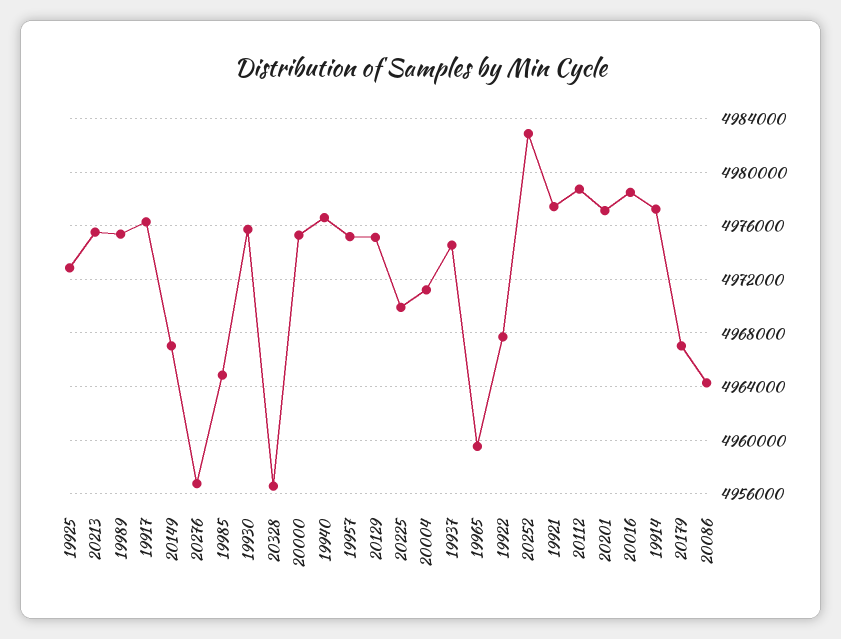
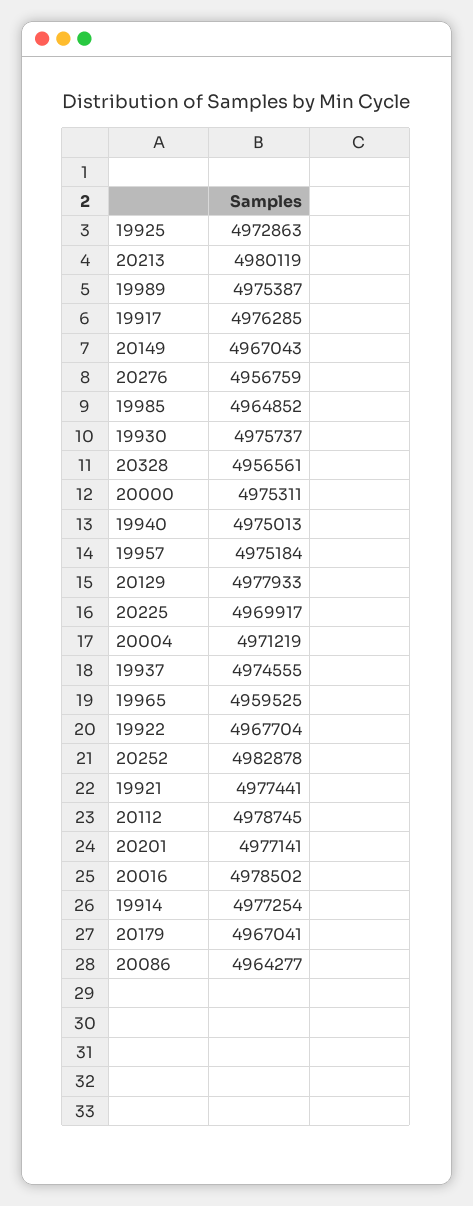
  {
    "19925": 4972863,
-   "20213": 4975500,
+   "20213": 4980119,
    "19989": 4975387,
    "19917": 4976285,
    "20149": 4967043,
    "20276": 4956759,
    "19985": 4964852,
    "19930": 4975737,
    "20328": 4956561,
    "20000": 4975311,
-   "19940": 4976500,
+   "19940": 4975013,
    "19957": 4975184,
-   "20129": 4975000,
+   "20129": 4977933,
    "20225": 4969917,
    "20004": 4971219,
    "19937": 4974555,
    "19965": 4959525,
    "19922": 4967704,
    "20252": 4982878,
    "19921": 4977441,
    "20112": 4978745,
    "20201": 4977141,
    "20016": 4978502,
    "19914": 4977254,
    "20179": 4967041,
    "20086": 4964277
  }

